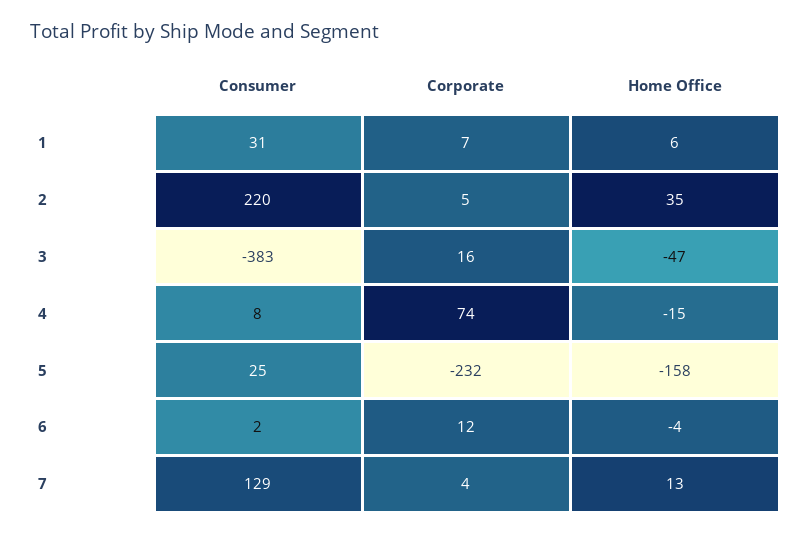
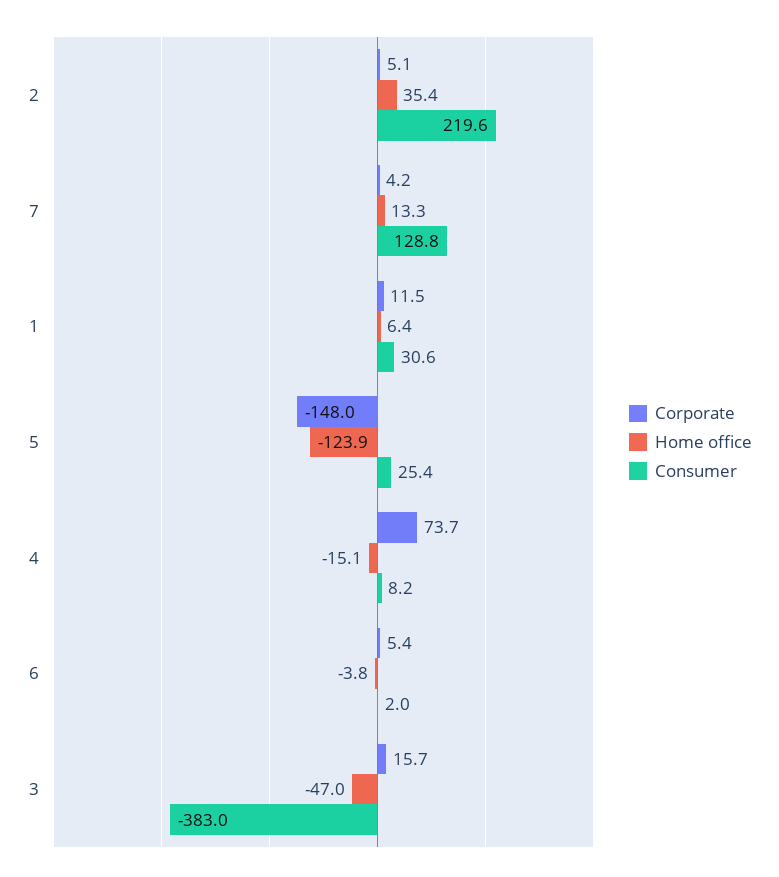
  {
    "Consumer": {
      "1": 30.6,
      "2": 219.6,
      "3": -383,
      "4": 8.2,
      "5": 25.4,
      "6": 2,
      "7": 128.8
    },
    "Corporate": {
-     "1": 7,
+     "1": 11.5,
      "2": 5.1,
      "3": 15.7,
      "4": 73.7,
-     "5": -232,
+     "5": -148,
-     "6": 12,
+     "6": 5.4,
      "7": 4.2
    },
    "Home Office": {
      "1": 6.4,
      "2": 35.4,
      "3": -47,
      "4": -15.1,
-     "5": -158,
+     "5": -123.9,
      "6": -3.8,
      "7": 13.3
    }
  }

